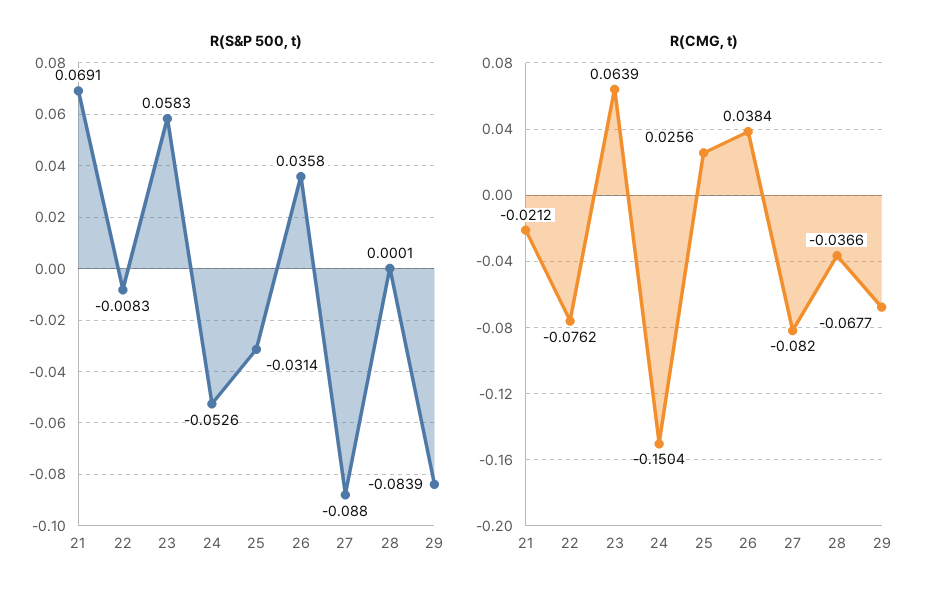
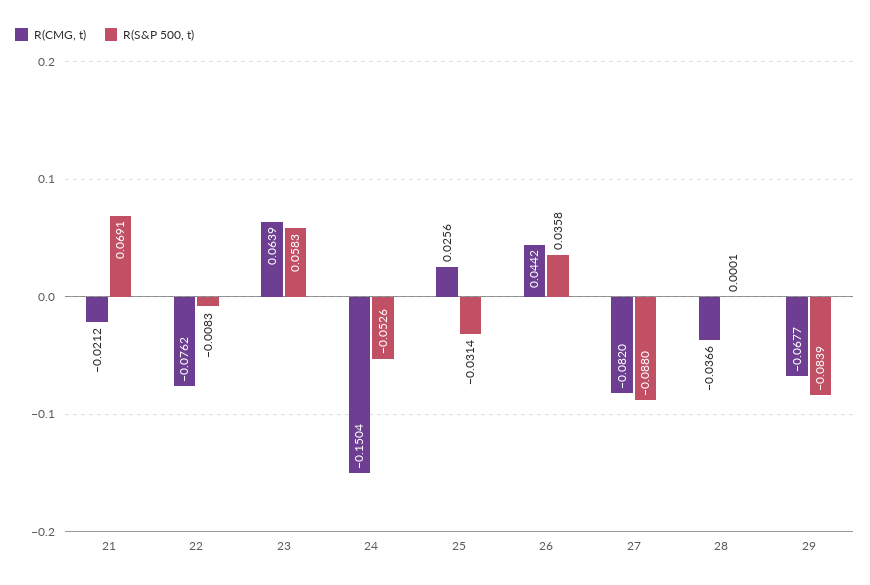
  {
    "R(S&P 500, t)": {
      "21": 0.0691,
      "22": -0.0083,
      "23": 0.0583,
      "24": -0.0526,
      "25": -0.0314,
      "26": 0.0358,
      "27": -0.088,
      "28": 0.0001,
      "29": -0.0839
    },
    "R(CMG, t)": {
      "21": -0.0212,
      "22": -0.0762,
      "23": 0.0639,
      "24": -0.1504,
      "25": 0.0256,
-     "26": 0.0384,
+     "26": 0.0442,
      "27": -0.082,
      "28": -0.0366,
      "29": -0.0677
    }
  }

